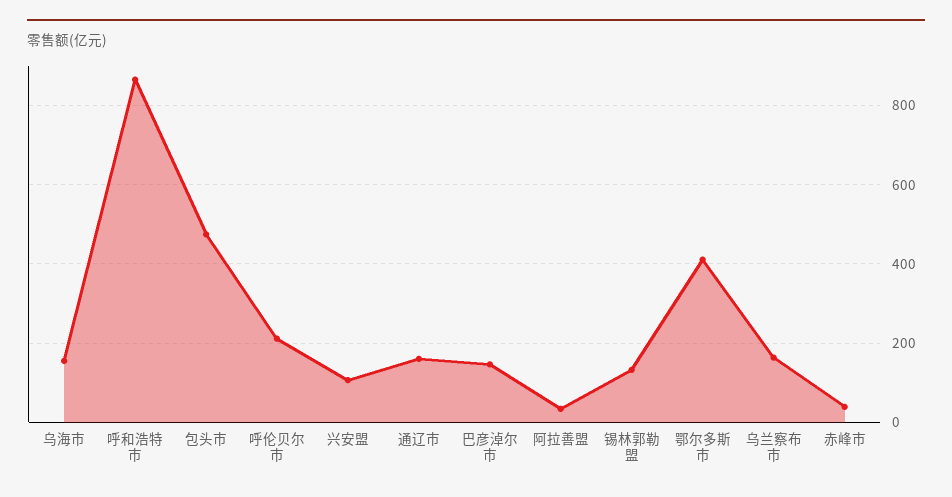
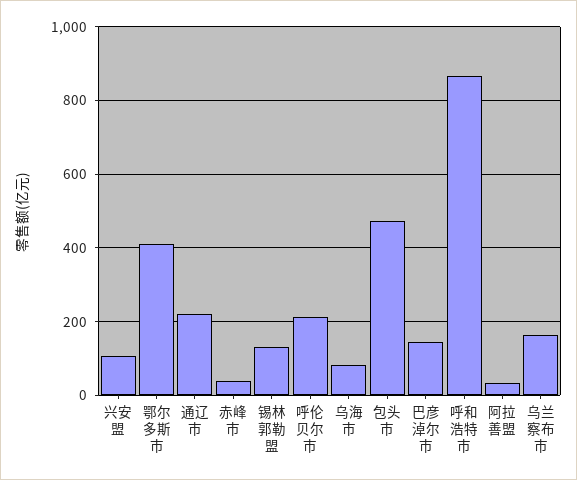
  {
-   "乌海市": 160,
+   "乌海市": 80,
    "呼和浩特市": 860,
    "包头市": 480,
    "呼伦贝尔市": 220,
    "兴安盟": 100,
-   "通辽市": 160,
+   "通辽市": 220,
    "巴彦淖尔市": 140,
    "阿拉善盟": 40,
    "锡林郭勒盟": 140,
    "鄂尔多斯市": 420,
    "乌兰察布市": 160,
    "赤峰市": 40
  }

